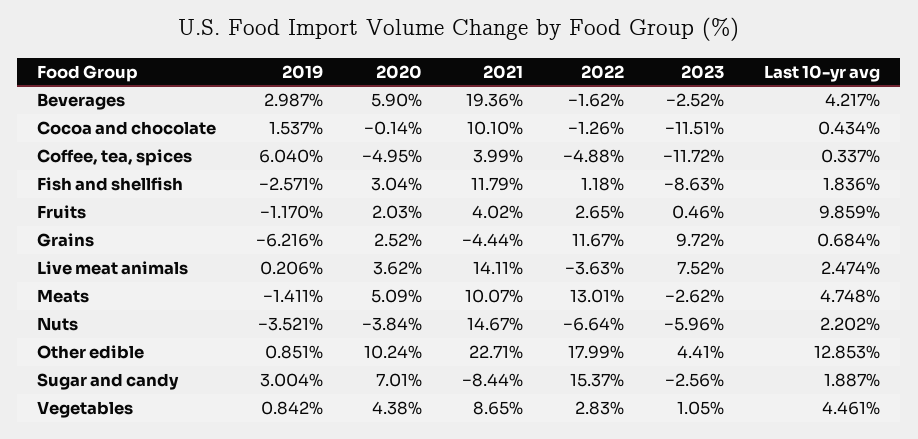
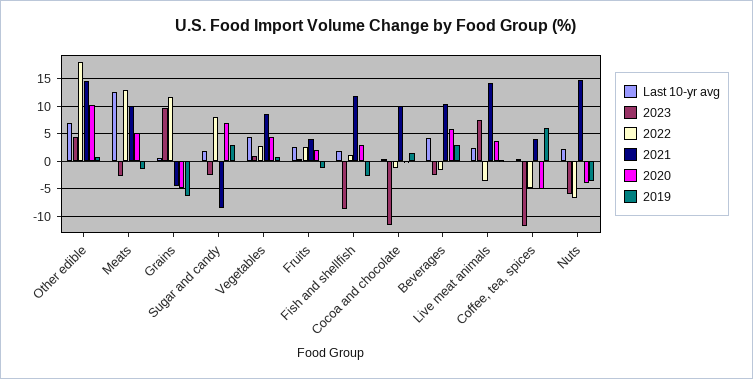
  {
    "2019": {
      "Beverages": 2.987,
      "Cocoa and chocolate": 1.537,
      "Coffee, tea, spices": 6.04,
      "Fish and shellfish": -2.571,
      "Fruits": -1.17,
      "Grains": -6.216,
      "Live meat animals": 0.206,
      "Meats": -1.411,
      "Nuts": -3.521,
      "Other edible": 0.851,
      "Sugar and candy": 3.004,
      "Vegetables": 0.842
    },
    "2020": {
      "Beverages": 5.9,
      "Cocoa and chocolate": -0.14,
      "Coffee, tea, spices": -4.95,
      "Fish and shellfish": 3.04,
      "Fruits": 2.03,
-     "Grains": 2.52,
+     "Grains": -5,
      "Live meat animals": 3.62,
      "Meats": 5.09,
      "Nuts": -3.84,
      "Other edible": 10.24,
      "Sugar and candy": 7.01,
      "Vegetables": 4.38
    },
    "2021": {
-     "Beverages": 19.36,
+     "Beverages": 10,
      "Cocoa and chocolate": 10.1,
      "Coffee, tea, spices": 3.99,
      "Fish and shellfish": 11.79,
      "Fruits": 4.02,
      "Grains": -4.44,
      "Live meat animals": 14.11,
      "Meats": 10.07,
      "Nuts": 14.67,
-     "Other edible": 22.71,
+     "Other edible": 15,
      "Sugar and candy": -8.44,
      "Vegetables": 8.65
    },
    "2022": {
      "Beverages": -1.62,
      "Cocoa and chocolate": -1.26,
      "Coffee, tea, spices": -4.88,
      "Fish and shellfish": 1.18,
      "Fruits": 2.65,
      "Grains": 11.67,
      "Live meat animals": -3.63,
      "Meats": 13.01,
      "Nuts": -6.64,
      "Other edible": 17.99,
-     "Sugar and candy": 15.37,
+     "Sugar and candy": 7.5,
      "Vegetables": 2.83
    },
    "2023": {
      "Beverages": -2.52,
      "Cocoa and chocolate": -11.51,
      "Coffee, tea, spices": -11.72,
      "Fish and shellfish": -8.63,
      "Fruits": 0.46,
      "Grains": 9.72,
      "Live meat animals": 7.52,
      "Meats": -2.62,
      "Nuts": -5.96,
      "Other edible": 4.41,
      "Sugar and candy": -2.56,
      "Vegetables": 1.05
    },
    "Last 10-yr avg": {
      "Beverages": 4.217,
      "Cocoa and chocolate": 0.434,
      "Coffee, tea, spices": 0.337,
      "Fish and shellfish": 1.836,
-     "Fruits": 9.859,
+     "Fruits": 2.5,
      "Grains": 0.684,
      "Live meat animals": 2.474,
-     "Meats": 4.748,
+     "Meats": 12.5,
      "Nuts": 2.202,
-     "Other edible": 12.853,
+     "Other edible": 7.5,
      "Sugar and candy": 1.887,
      "Vegetables": 4.461
    }
  }

